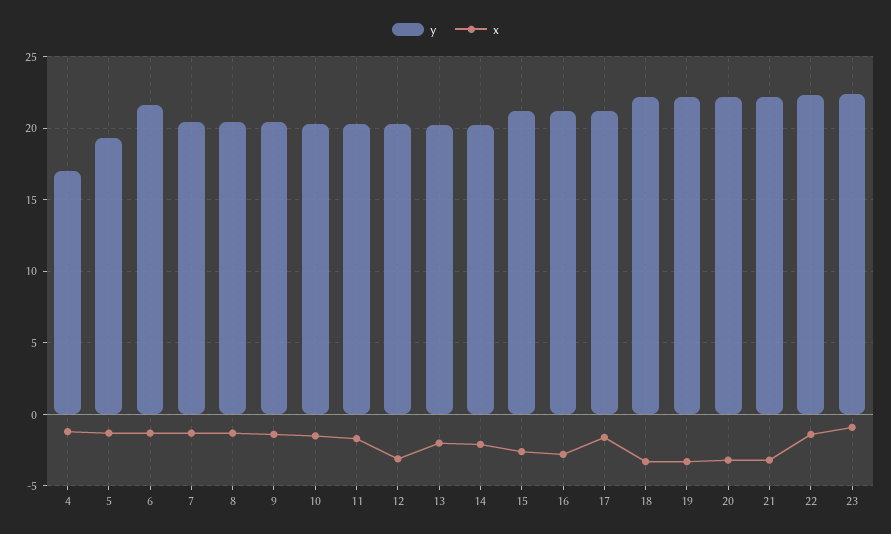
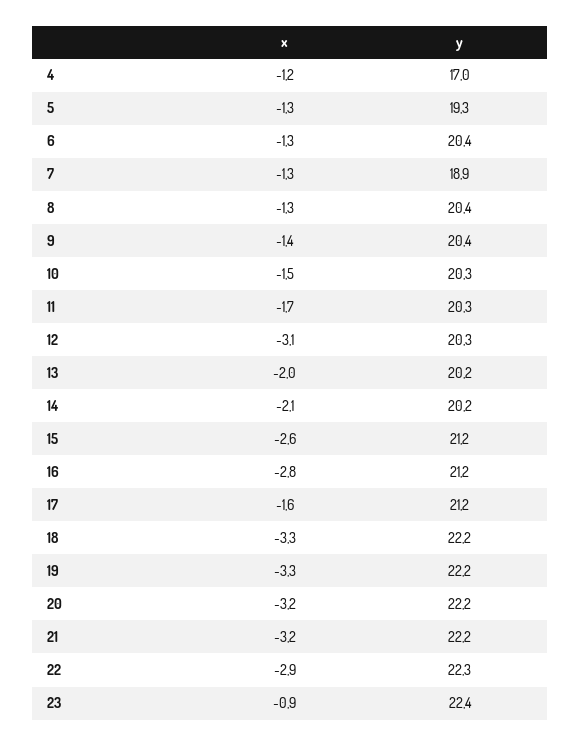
  {
    "y": {
      "4": 17,
      "5": 19.3,
-     "6": 21.5,
+     "6": 20.4,
-     "7": 20.5,
+     "7": 18.9,
      "8": 20.4,
      "9": 20.4,
      "10": 20.3,
      "11": 20.3,
      "12": 20.3,
      "13": 20.2,
      "14": 20.2,
      "15": 21.2,
      "16": 21.2,
      "17": 21.2,
      "18": 22.2,
      "19": 22.2,
      "20": 22.2,
      "21": 22.2,
      "22": 22.3,
      "23": 22.4
    },
    "x": {
      "4": -1.2,
      "5": -1.3,
      "6": -1.3,
      "7": -1.3,
      "8": -1.3,
      "9": -1.4,
      "10": -1.5,
      "11": -1.7,
      "12": -3.1,
      "13": -2,
      "14": -2.1,
      "15": -2.6,
      "16": -2.8,
      "17": -1.6,
      "18": -3.3,
      "19": -3.3,
      "20": -3.2,
      "21": -3.2,
-     "22": -1.5,
+     "22": -2.9,
      "23": -0.9
    }
  }

